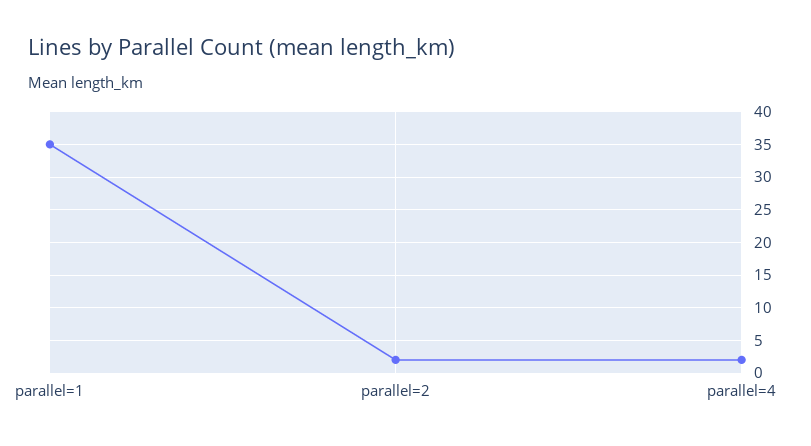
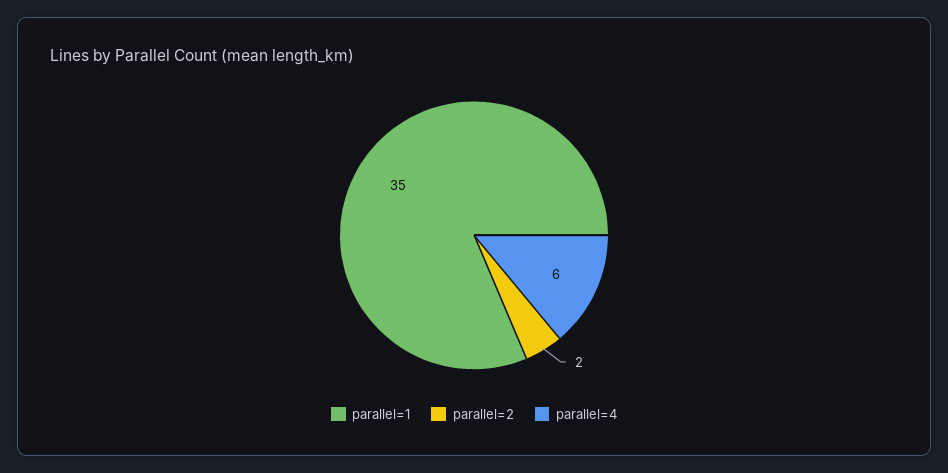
  {
    "parallel=1": 35,
    "parallel=2": 2,
-   "parallel=4": 2
+   "parallel=4": 6
  }

